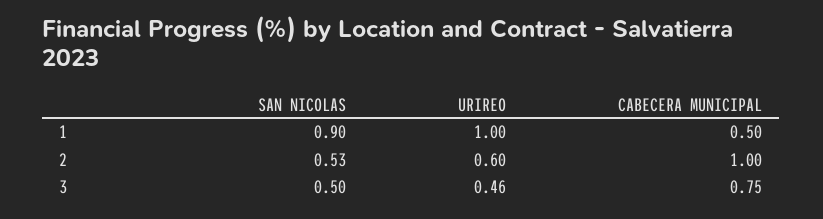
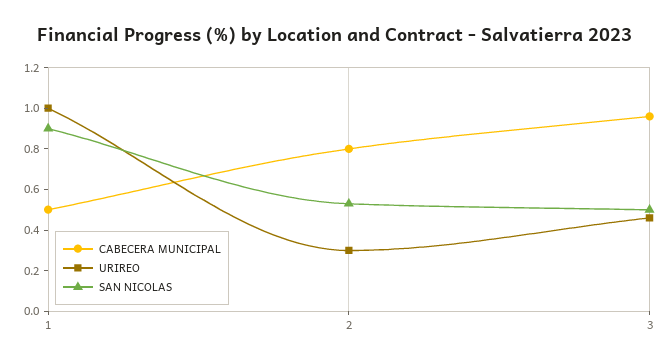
  {
    "SAN NICOLAS": {
      "1": 0.9,
      "2": 0.53,
      "3": 0.5
    },
    "URIREO": {
      "1": 1,
-     "2": 0.6,
+     "2": 0.3,
      "3": 0.46
    },
    "CABECERA MUNICIPAL": {
      "1": 0.5,
-     "2": 1,
+     "2": 0.8,
-     "3": 0.75
+     "3": 0.95
    }
  }

